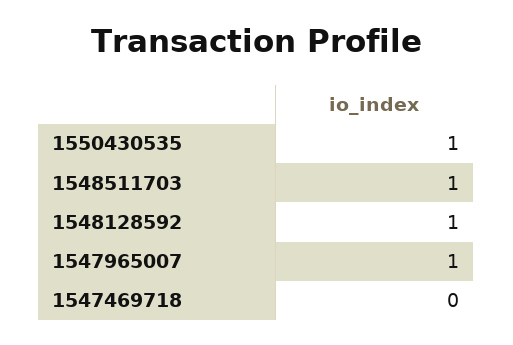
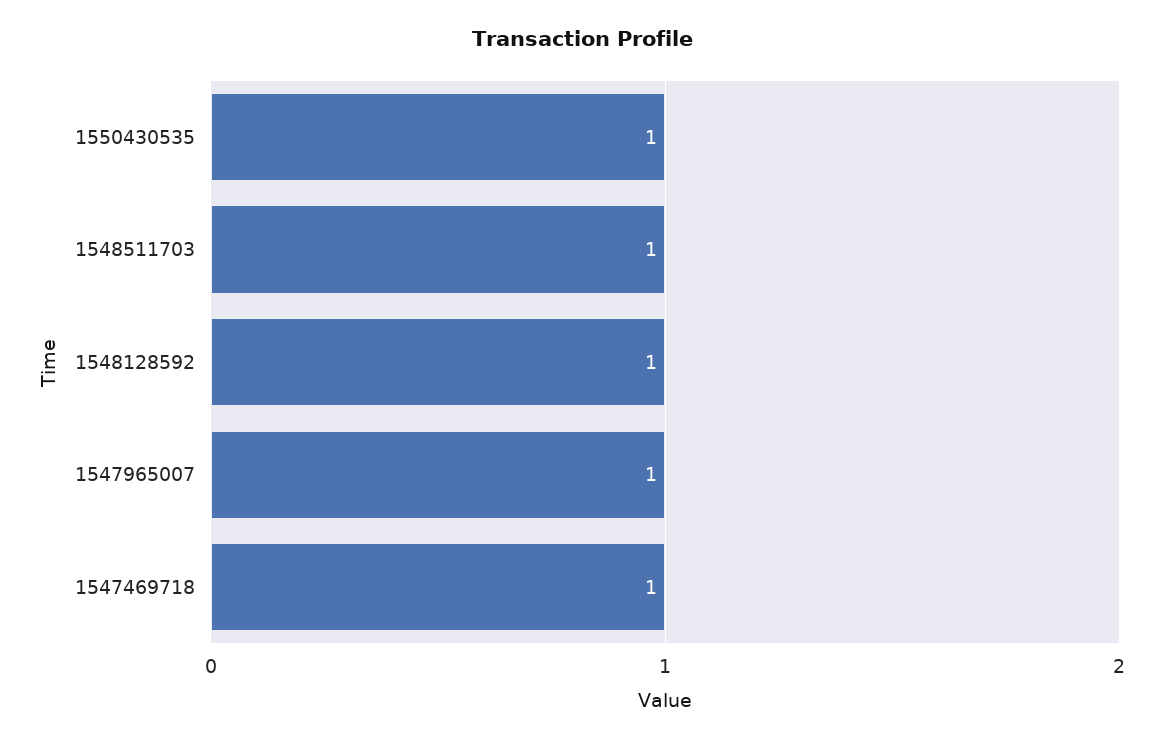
  {
    "1550430535": 1,
    "1548511703": 1,
    "1548128592": 1,
    "1547965007": 1,
-   "1547469718": 0
+   "1547469718": 1
  }

